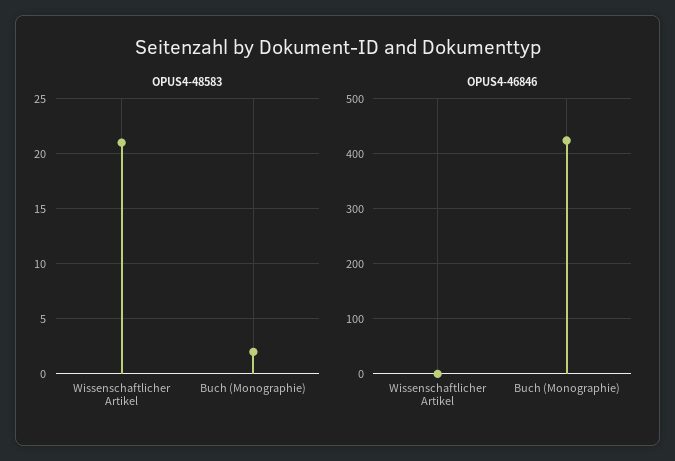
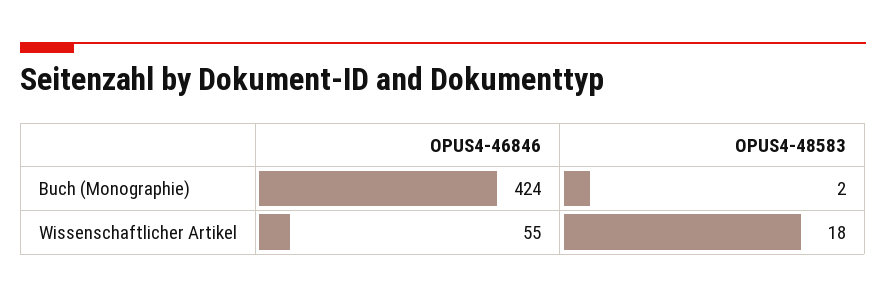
  {
    "OPUS4-48583": {
-     "Wissenschaftlicher Artikel": 21,
+     "Wissenschaftlicher Artikel": 18,
      "Buch (Monographie)": 2
    },
    "OPUS4-46846": {
-     "Wissenschaftlicher Artikel": 0,
+     "Wissenschaftlicher Artikel": 55,
      "Buch (Monographie)": 424
    }
  }

